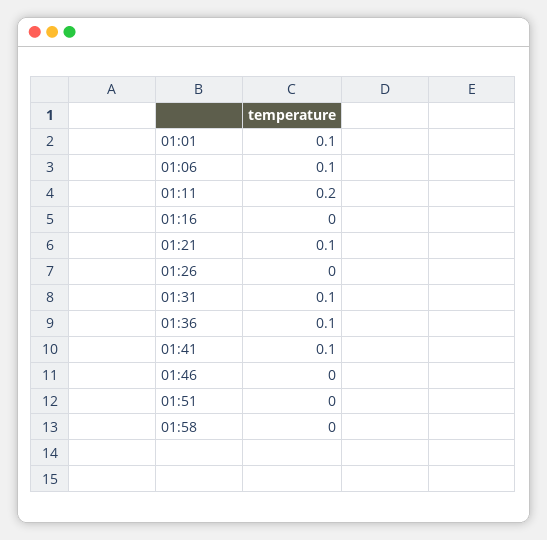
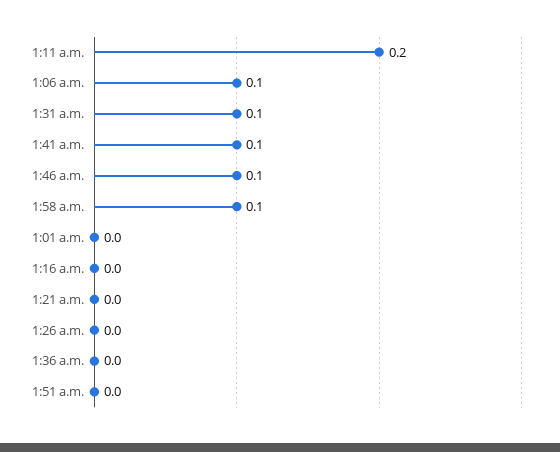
  {
-   "01:01": 0.1,
+   "01:01": 0,
    "01:06": 0.1,
    "01:11": 0.2,
    "01:16": 0,
-   "01:21": 0.1,
+   "01:21": 0,
    "01:26": 0,
    "01:31": 0.1,
-   "01:36": 0.1,
+   "01:36": 0,
    "01:41": 0.1,
-   "01:46": 0,
+   "01:46": 0.1,
    "01:51": 0,
-   "01:58": 0
+   "01:58": 0.1
  }

